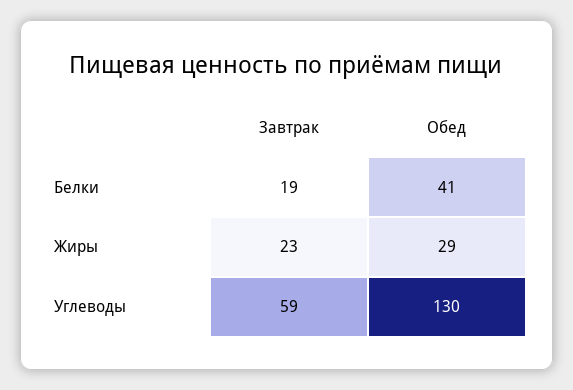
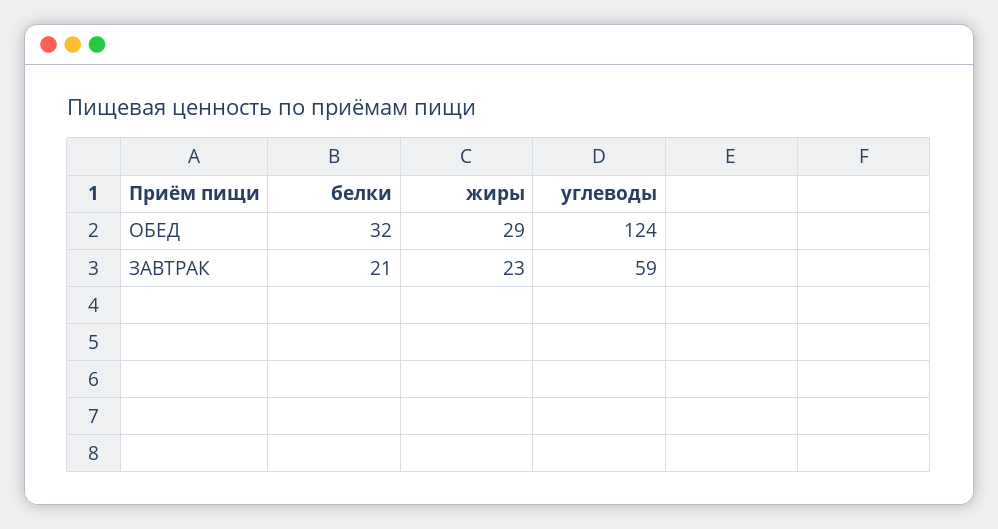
  {
    "Завтрак": {
-     "Белки": 19,
+     "Белки": 21,
      "Жиры": 23,
      "Углеводы": 59
    },
    "Обед": {
-     "Белки": 41,
+     "Белки": 32,
      "Жиры": 29,
-     "Углеводы": 130
+     "Углеводы": 124
    }
  }

